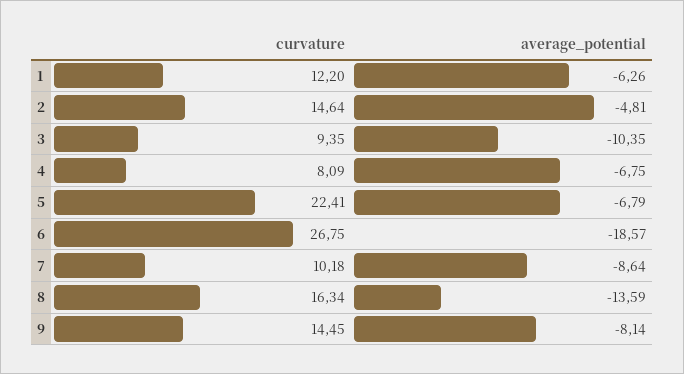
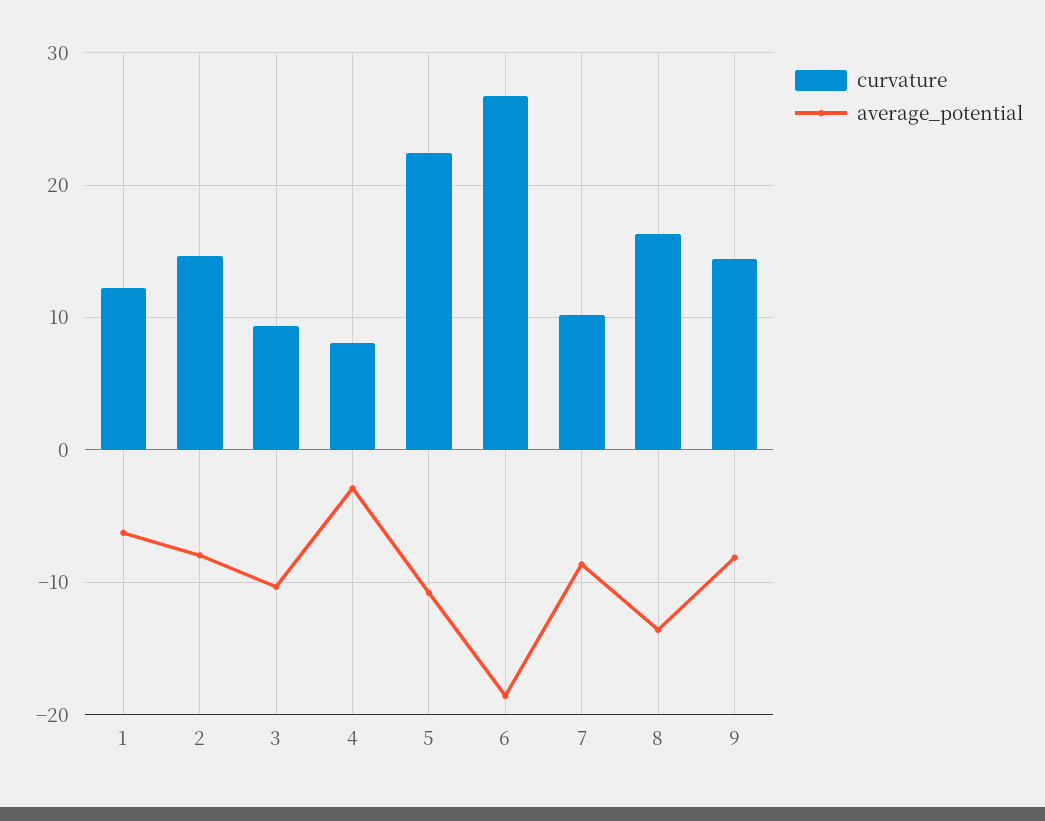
  {
    "curvature": {
      "1": 12.2,
      "2": 14.64,
      "3": 9.35,
      "4": 8.09,
      "5": 22.41,
      "6": 26.75,
      "7": 10.18,
      "8": 16.34,
      "9": 14.45
    },
    "average_potential": {
      "1": -6.26,
-     "2": -4.81,
+     "2": -8,
      "3": -10.35,
-     "4": -6.75,
+     "4": -3,
-     "5": -6.79,
+     "5": -11,
      "6": -18.57,
      "7": -8.64,
      "8": -13.59,
      "9": -8.14
    }
  }

